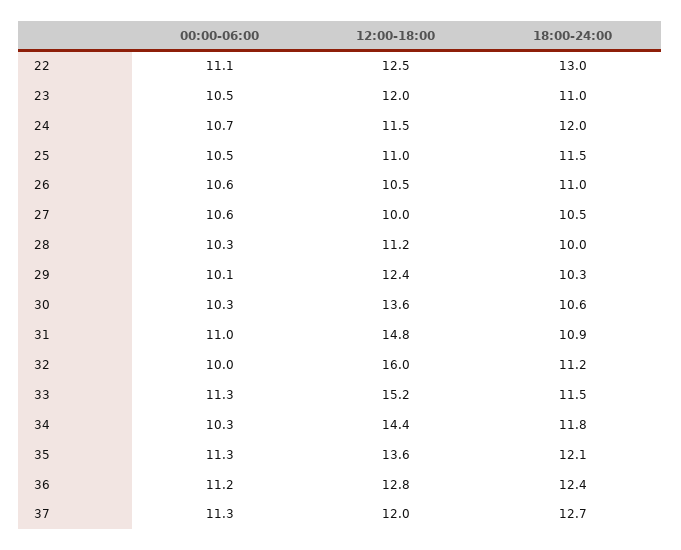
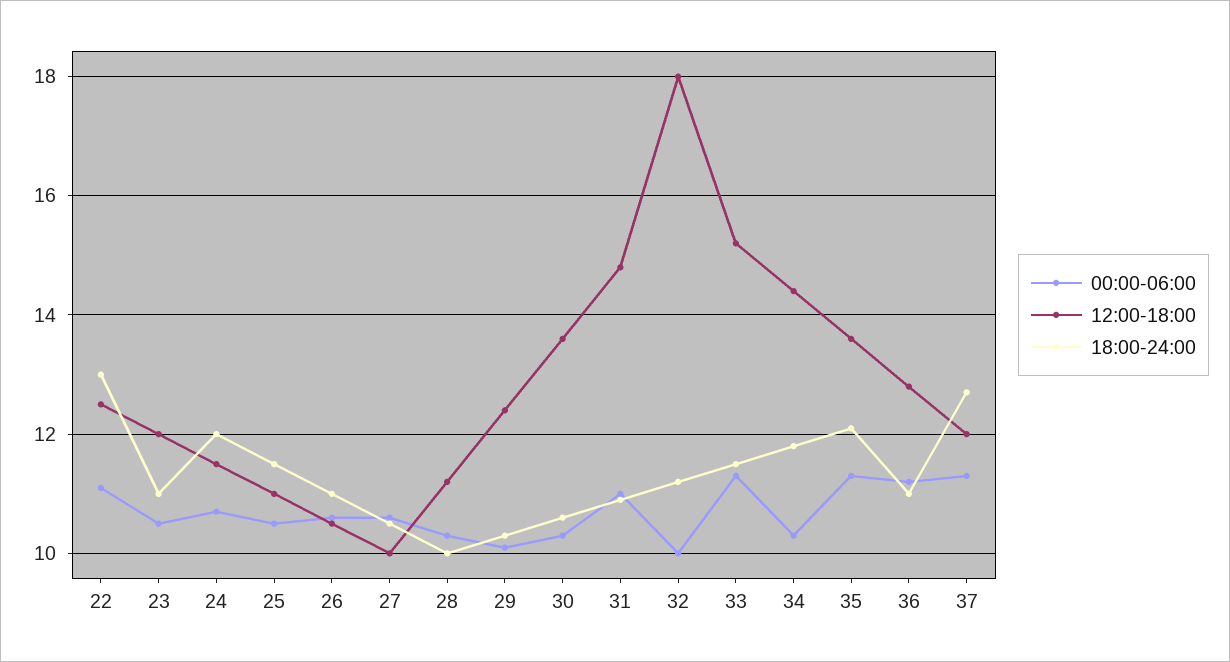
  {
    "00:00-06:00": {
      "22": 11.1,
      "23": 10.5,
      "24": 10.7,
      "25": 10.5,
      "26": 10.6,
      "27": 10.6,
      "28": 10.3,
      "29": 10.1,
      "30": 10.3,
      "31": 11,
      "32": 10,
      "33": 11.3,
      "34": 10.3,
      "35": 11.3,
      "36": 11.2,
      "37": 11.3
    },
    "12:00-18:00": {
      "22": 12.5,
      "23": 12,
      "24": 11.5,
      "25": 11,
      "26": 10.5,
      "27": 10,
      "28": 11.2,
      "29": 12.4,
      "30": 13.6,
      "31": 14.8,
-     "32": 16,
+     "32": 18,
      "33": 15.2,
      "34": 14.4,
      "35": 13.6,
      "36": 12.8,
      "37": 12
    },
    "18:00-24:00": {
      "22": 13,
      "23": 11,
      "24": 12,
      "25": 11.5,
      "26": 11,
      "27": 10.5,
      "28": 10,
      "29": 10.3,
      "30": 10.6,
      "31": 10.9,
      "32": 11.2,
      "33": 11.5,
      "34": 11.8,
      "35": 12.1,
-     "36": 12.4,
+     "36": 11,
      "37": 12.7
    }
  }

